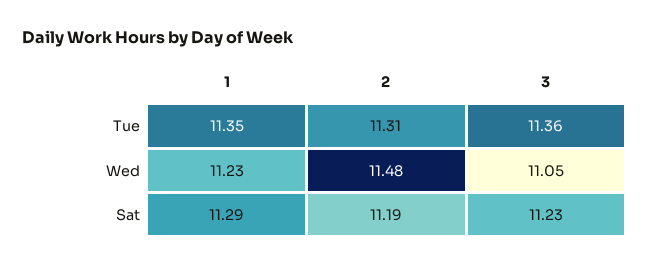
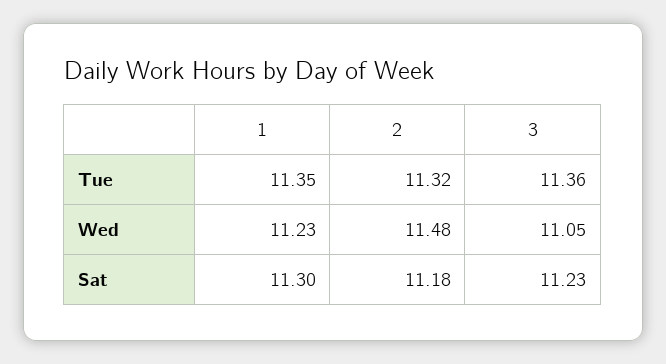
  {
    "1": {
      "Tue": 11.35,
      "Wed": 11.23,
-     "Sat": 11.29
+     "Sat": 11.3
    },
    "2": {
-     "Tue": 11.31,
+     "Tue": 11.32,
      "Wed": 11.48,
-     "Sat": 11.19
+     "Sat": 11.18
    },
    "3": {
      "Tue": 11.36,
      "Wed": 11.05,
      "Sat": 11.23
    }
  }

